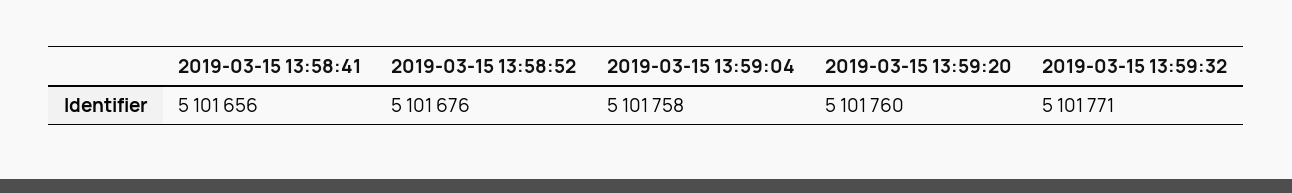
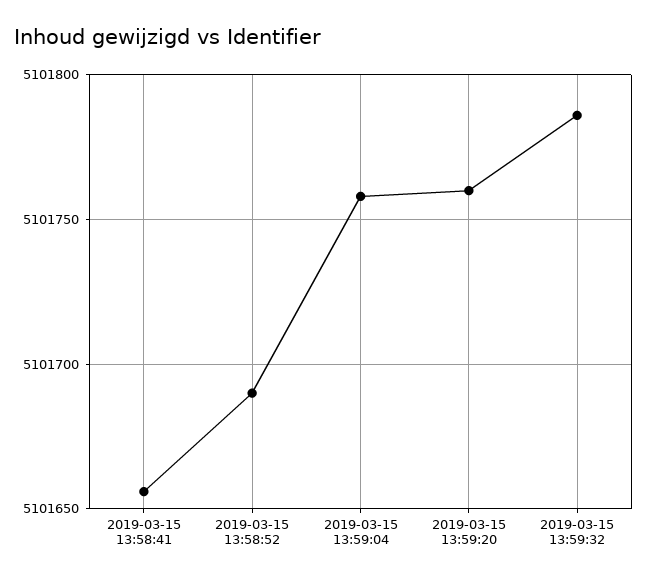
  {
    "2019-03-15 13:58:41": 5101656,
-   "2019-03-15 13:58:52": 5101676,
+   "2019-03-15 13:58:52": 5101690,
    "2019-03-15 13:59:04": 5101758,
    "2019-03-15 13:59:20": 5101760,
-   "2019-03-15 13:59:32": 5101771
+   "2019-03-15 13:59:32": 5101785
  }

